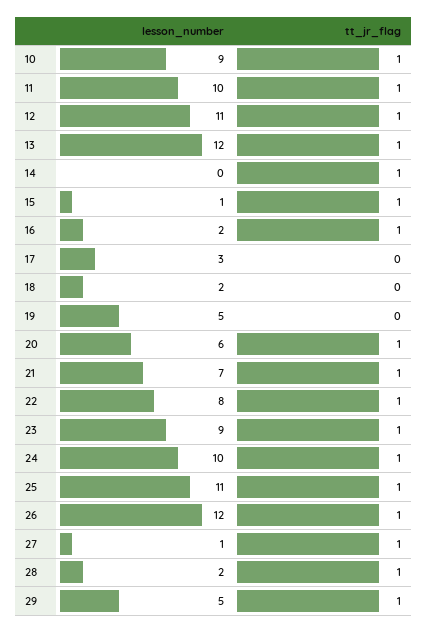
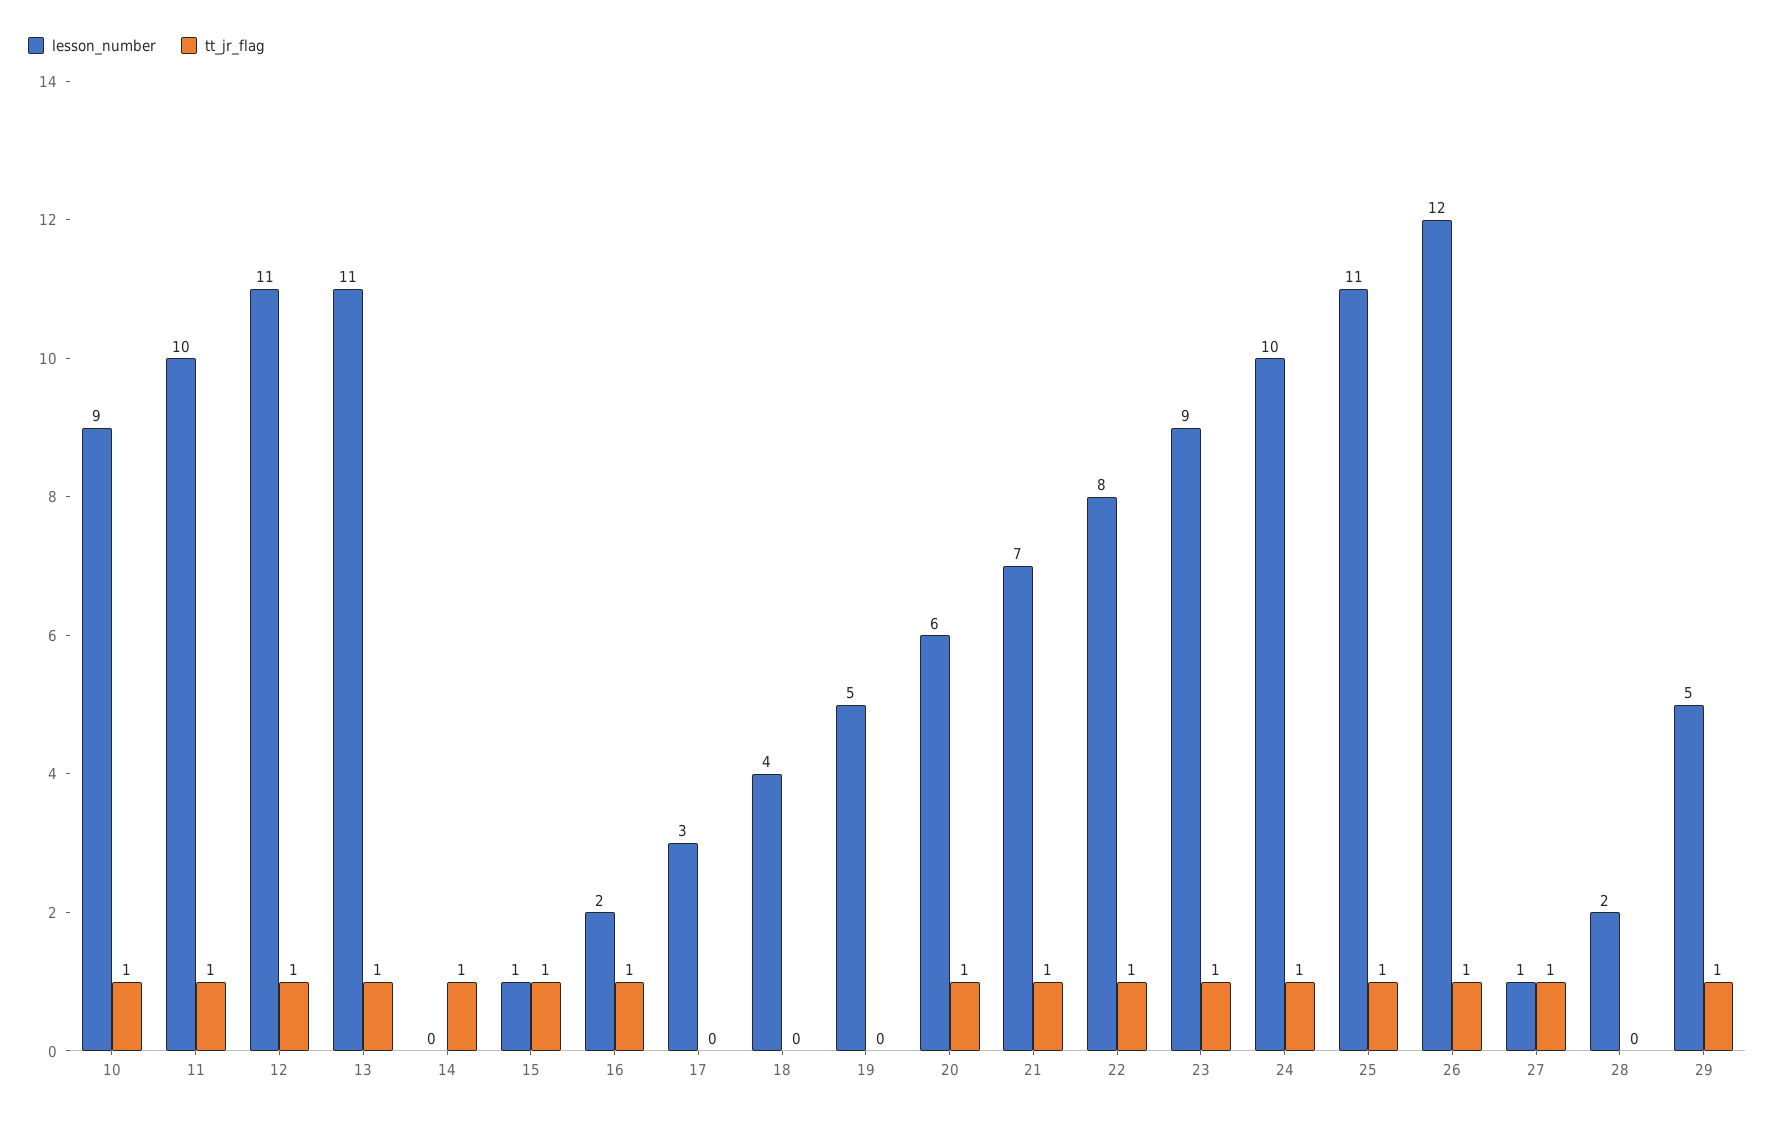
  {
    "lesson_number": {
      "10": 9,
      "11": 10,
      "12": 11,
-     "13": 12,
+     "13": 11,
      "14": 0,
      "15": 1,
      "16": 2,
      "17": 3,
-     "18": 2,
+     "18": 4,
      "19": 5,
      "20": 6,
      "21": 7,
      "22": 8,
      "23": 9,
      "24": 10,
      "25": 11,
      "26": 12,
      "27": 1,
      "28": 2,
      "29": 5
    },
    "tt_jr_flag": {
      "10": 1,
      "11": 1,
      "12": 1,
      "13": 1,
      "14": 1,
      "15": 1,
      "16": 1,
      "17": 0,
      "18": 0,
      "19": 0,
      "20": 1,
      "21": 1,
      "22": 1,
      "23": 1,
      "24": 1,
      "25": 1,
      "26": 1,
      "27": 1,
-     "28": 1,
+     "28": 0,
      "29": 1
    }
  }

